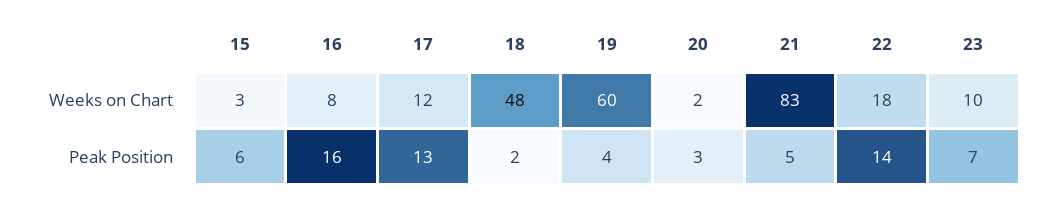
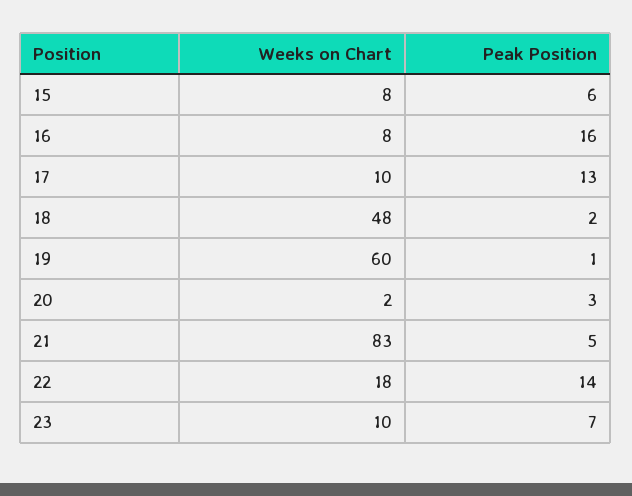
  {
    "15": {
-     "Weeks on Chart": 3,
+     "Weeks on Chart": 8,
      "Peak Position": 6
    },
    "16": {
      "Weeks on Chart": 8,
      "Peak Position": 16
    },
    "17": {
-     "Weeks on Chart": 12,
+     "Weeks on Chart": 10,
      "Peak Position": 13
    },
    "18": {
      "Weeks on Chart": 48,
      "Peak Position": 2
    },
    "19": {
      "Weeks on Chart": 60,
-     "Peak Position": 4
+     "Peak Position": 1
    },
    "20": {
      "Weeks on Chart": 2,
      "Peak Position": 3
    },
    "21": {
      "Weeks on Chart": 83,
      "Peak Position": 5
    },
    "22": {
      "Weeks on Chart": 18,
      "Peak Position": 14
    },
    "23": {
      "Weeks on Chart": 10,
      "Peak Position": 7
    }
  }

